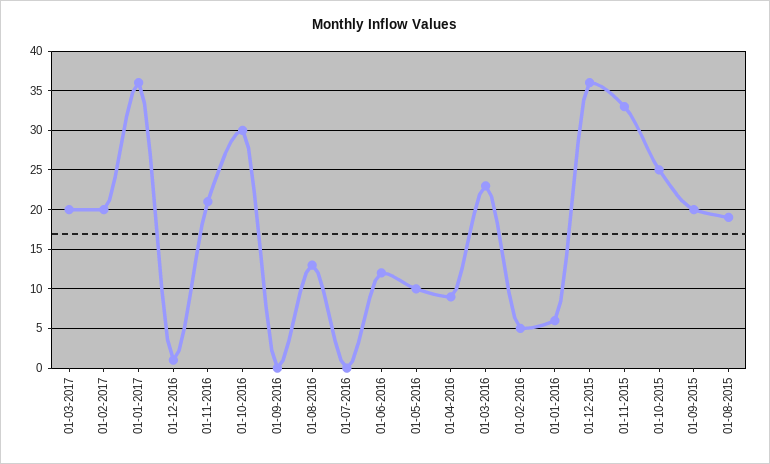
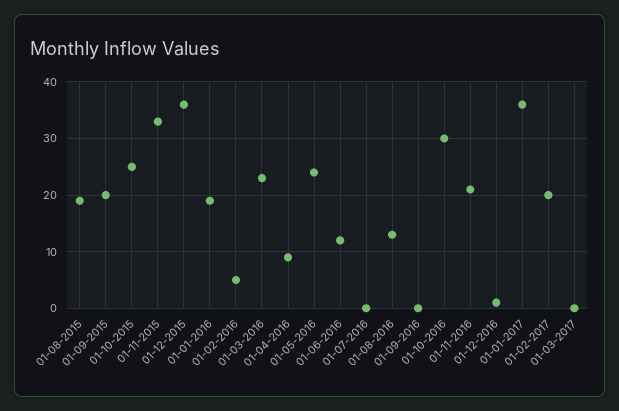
  {
-   "01-03-2017": 20,
+   "01-03-2017": 0,
    "01-02-2017": 20,
    "01-01-2017": 36,
    "01-12-2016": 1,
    "01-11-2016": 21,
    "01-10-2016": 30,
    "01-09-2016": 0,
    "01-08-2016": 13,
    "01-07-2016": 0,
    "01-06-2016": 12,
-   "01-05-2016": 10,
+   "01-05-2016": 25,
    "01-04-2016": 9,
    "01-03-2016": 23,
    "01-02-2016": 5,
-   "01-01-2016": 6,
+   "01-01-2016": 20,
    "01-12-2015": 36,
    "01-11-2015": 33,
    "01-10-2015": 25,
    "01-09-2015": 20,
    "01-08-2015": 19
  }

